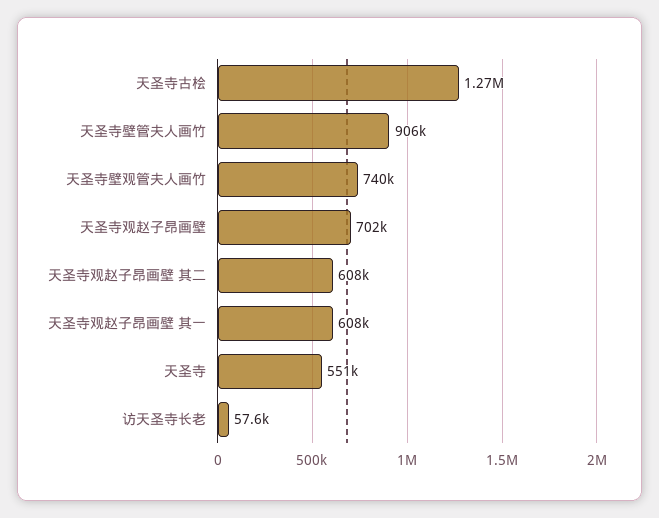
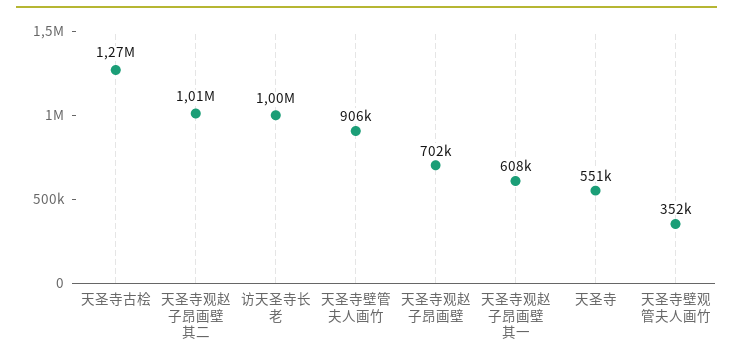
  {
    "天圣寺古桧": 1270000,
    "天圣寺壁管夫人画竹": 906000,
-   "天圣寺壁观管夫人画竹": 740000,
+   "天圣寺壁观管夫人画竹": 352000,
    "天圣寺观赵子昂画壁": 702000,
-   "天圣寺观赵子昂画壁 其二": 608000,
+   "天圣寺观赵子昂画壁 其二": 1010000,
    "天圣寺观赵子昂画壁 其一": 608000,
    "天圣寺": 551000,
-   "访天圣寺长老": 57600
+   "访天圣寺长老": 1000000
  }

